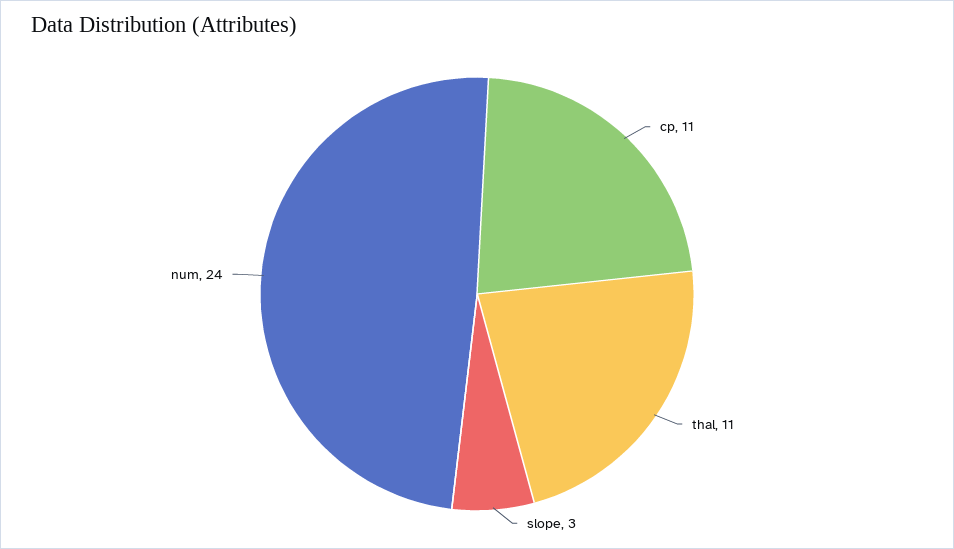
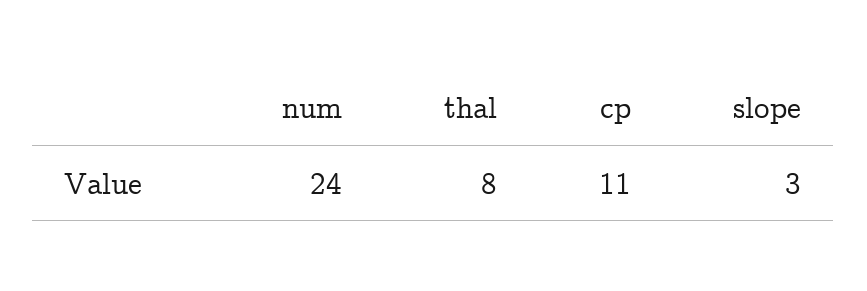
  {
    "cp": 11,
-   "thal": 11,
+   "thal": 8,
    "slope": 3,
    "num": 24
  }

